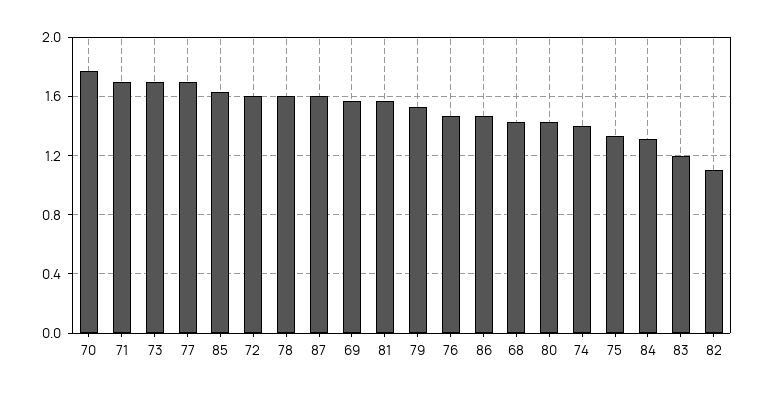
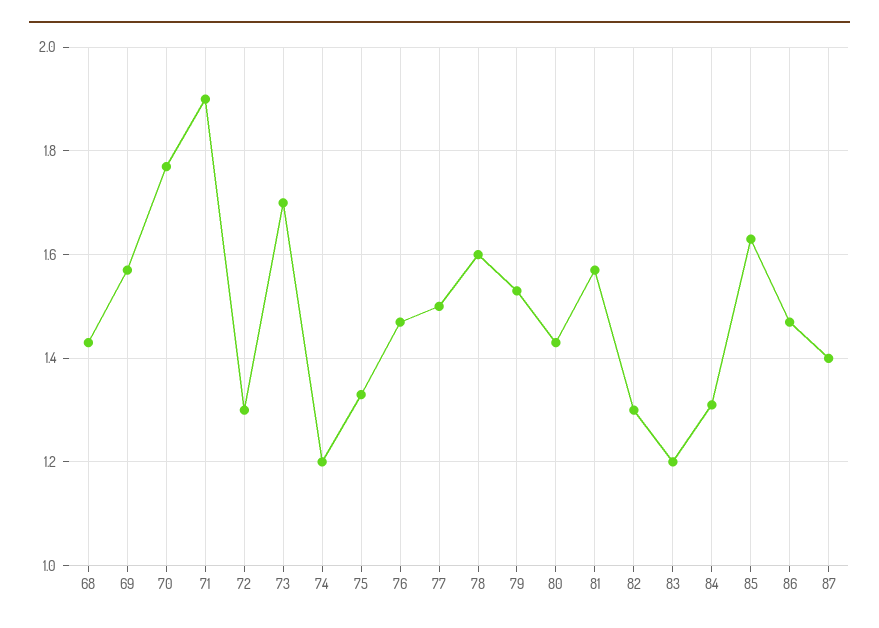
  {
    "70": 1.75,
-   "71": 1.7,
+   "71": 1.9,
    "73": 1.7,
-   "77": 1.7,
+   "77": 1.5,
    "85": 1.65,
-   "72": 1.6,
+   "72": 1.3,
    "78": 1.6,
-   "87": 1.6,
+   "87": 1.4,
    "69": 1.55,
    "81": 1.55,
    "79": 1.55,
    "76": 1.45,
    "86": 1.45,
    "68": 1.45,
    "80": 1.45,
-   "74": 1.4,
+   "74": 1.2,
    "75": 1.35,
    "84": 1.3,
    "83": 1.2,
-   "82": 1.1
+   "82": 1.3
  }

